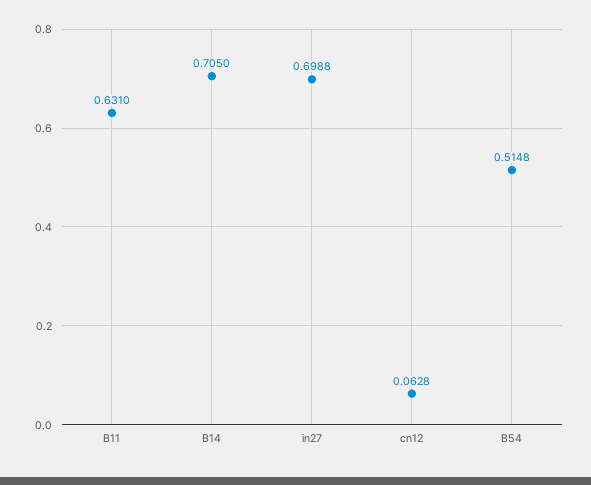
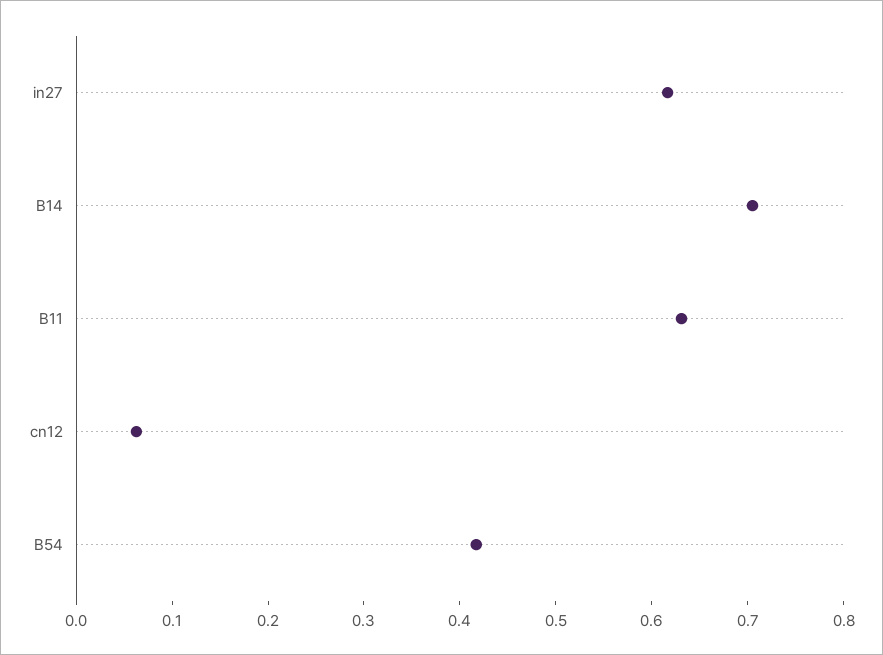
  {
    "B11": 0.631,
    "B14": 0.705,
-   "in27": 0.6988,
+   "in27": 0.62,
    "cn12": 0.0628,
-   "B54": 0.5148
+   "B54": 0.42
  }

